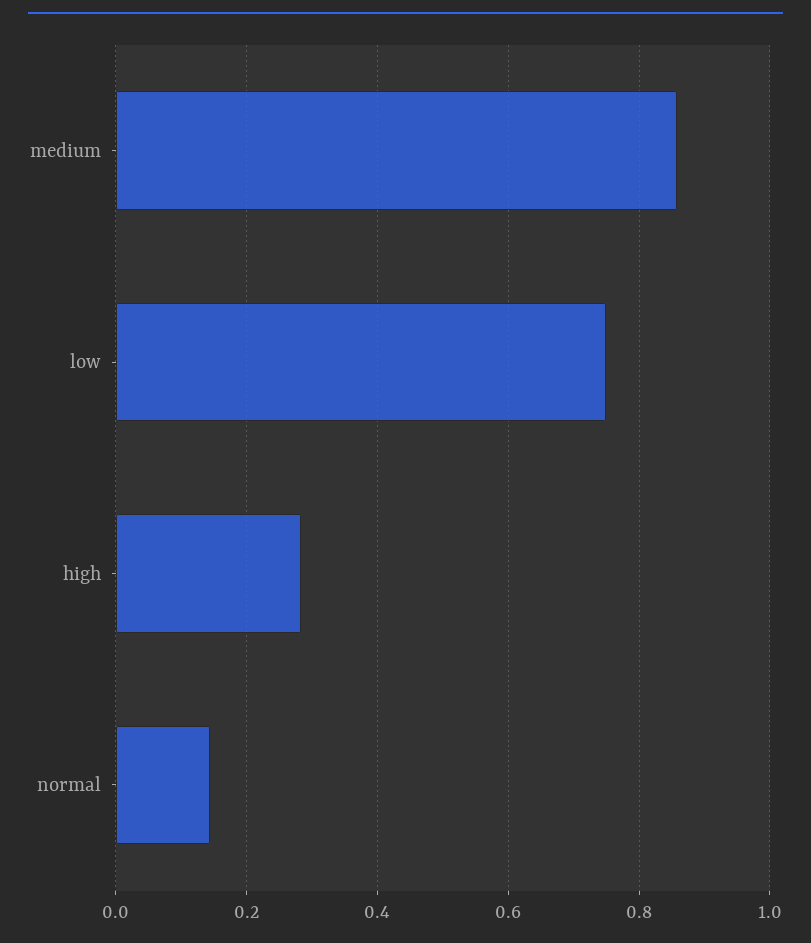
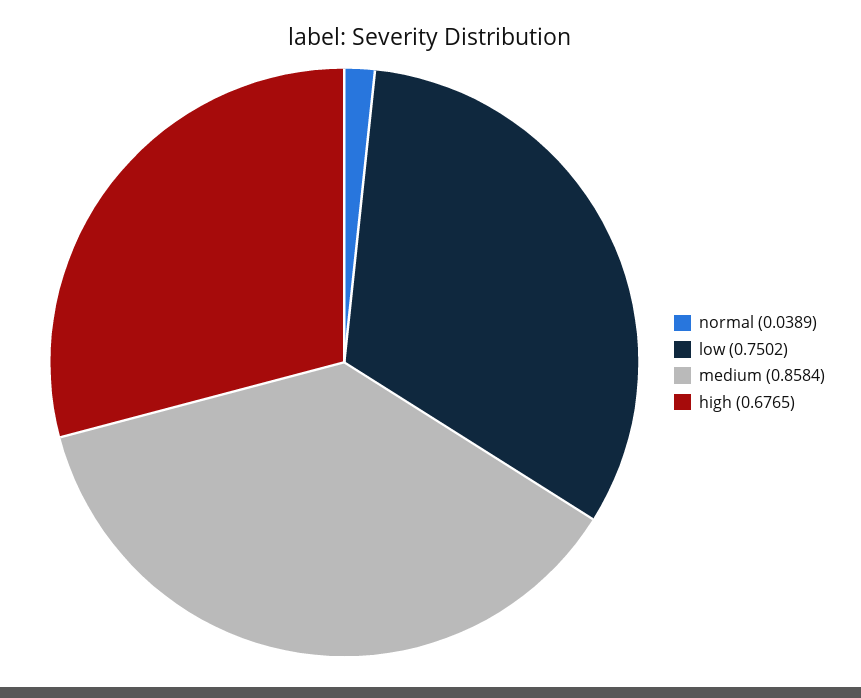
  {
    "medium": 0.8584,
    "low": 0.7502,
-   "high": 0.28,
+   "high": 0.6765,
-   "normal": 0.14
+   "normal": 0.0389
  }

